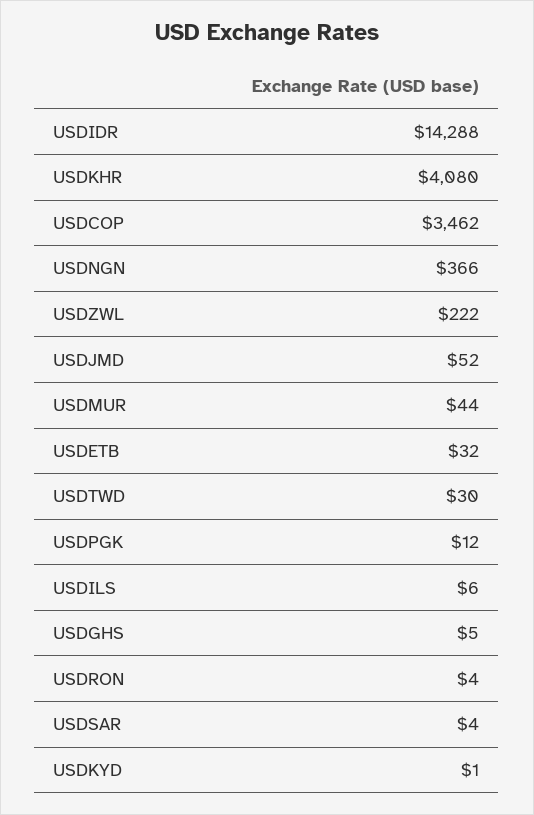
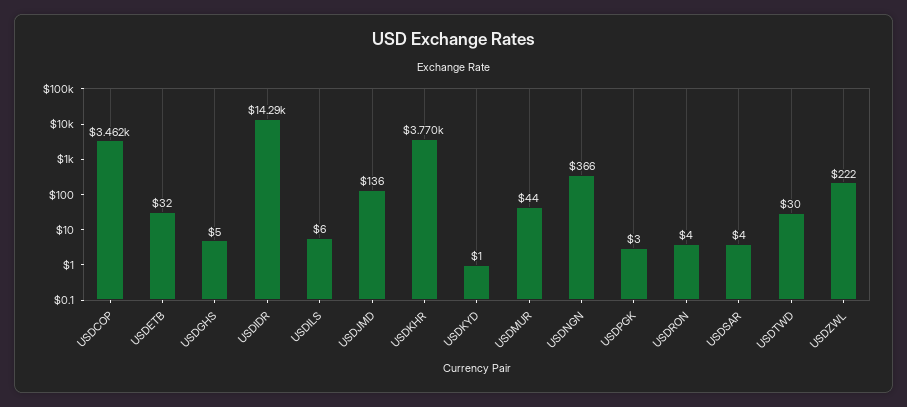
  {
    "USDIDR": 14288,
-   "USDKHR": 4080,
+   "USDKHR": 3770,
    "USDCOP": 3462,
    "USDNGN": 366,
    "USDZWL": 222,
-   "USDJMD": 52,
+   "USDJMD": 136,
    "USDMUR": 44,
    "USDETB": 32,
    "USDTWD": 30,
-   "USDPGK": 12,
+   "USDPGK": 3,
    "USDILS": 6,
    "USDGHS": 5,
    "USDRON": 4,
    "USDSAR": 4,
    "USDKYD": 1
  }

